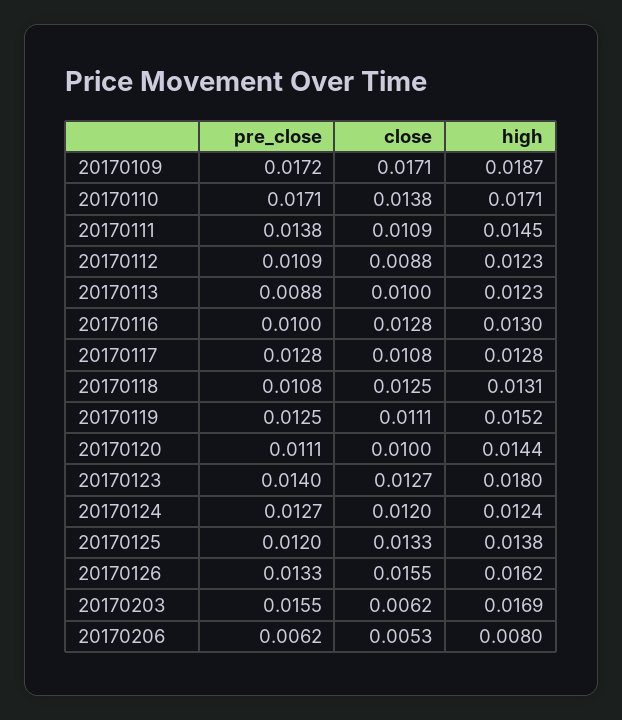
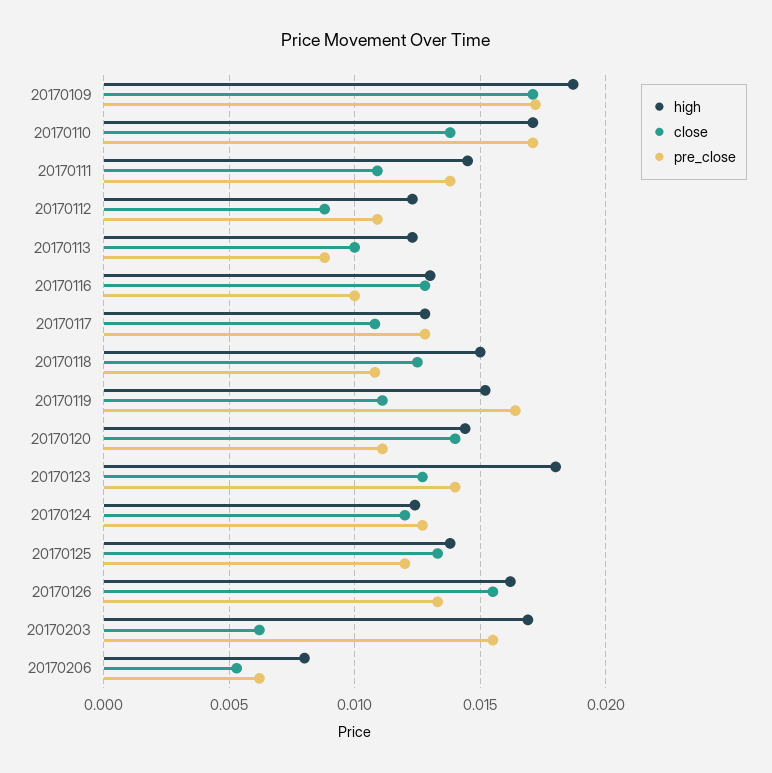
  {
    "pre_close": {
      "20170109": 0.0172,
      "20170110": 0.0171,
      "20170111": 0.0138,
      "20170112": 0.0109,
      "20170113": 0.0088,
      "20170116": 0.01,
      "20170117": 0.0128,
      "20170118": 0.0108,
-     "20170119": 0.0125,
+     "20170119": 0.0165,
      "20170120": 0.0111,
      "20170123": 0.014,
      "20170124": 0.0127,
      "20170125": 0.012,
      "20170126": 0.0133,
      "20170203": 0.0155,
      "20170206": 0.0062
    },
    "close": {
      "20170109": 0.0171,
      "20170110": 0.0138,
      "20170111": 0.0109,
      "20170112": 0.0088,
      "20170113": 0.01,
      "20170116": 0.0128,
      "20170117": 0.0108,
      "20170118": 0.0125,
      "20170119": 0.0111,
-     "20170120": 0.01,
+     "20170120": 0.014,
      "20170123": 0.0127,
      "20170124": 0.012,
      "20170125": 0.0133,
      "20170126": 0.0155,
      "20170203": 0.0062,
      "20170206": 0.0053
    },
    "high": {
      "20170109": 0.0187,
      "20170110": 0.0171,
      "20170111": 0.0145,
      "20170112": 0.0123,
      "20170113": 0.0123,
      "20170116": 0.013,
      "20170117": 0.0128,
-     "20170118": 0.0131,
+     "20170118": 0.015,
      "20170119": 0.0152,
      "20170120": 0.0144,
      "20170123": 0.018,
      "20170124": 0.0124,
      "20170125": 0.0138,
      "20170126": 0.0162,
      "20170203": 0.0169,
      "20170206": 0.008
    }
  }

